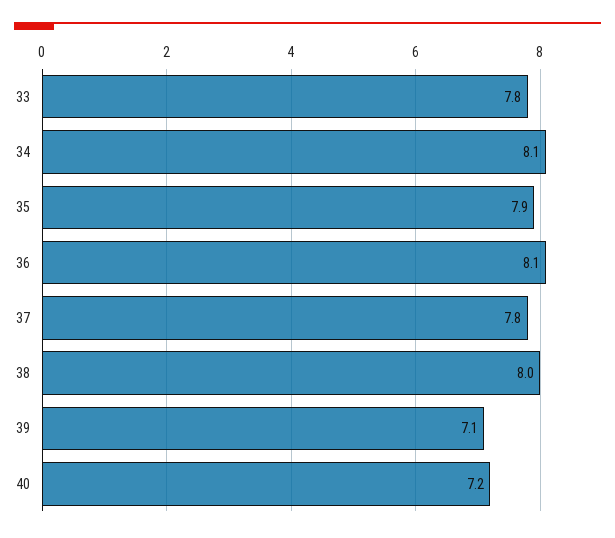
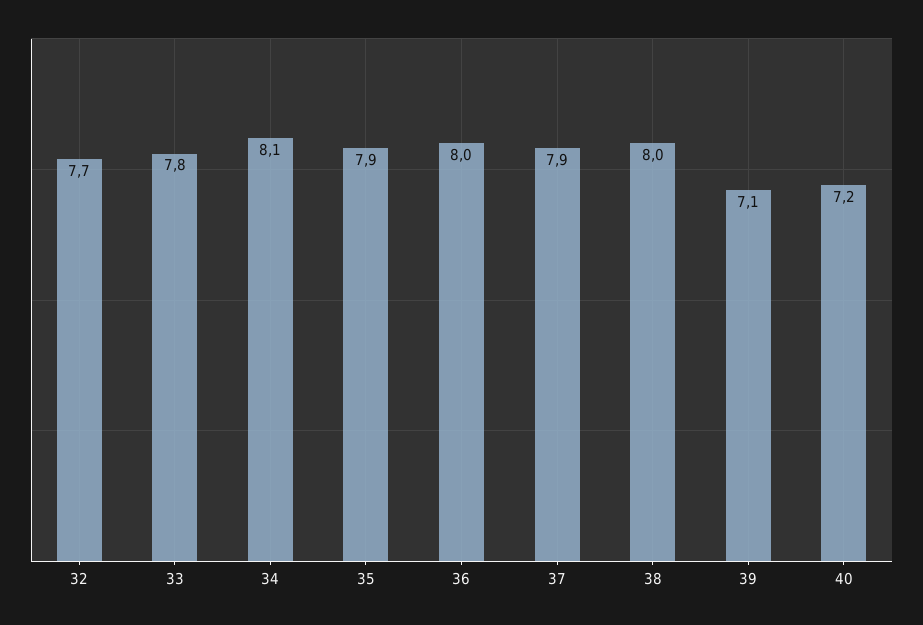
  {
    "33": 7.8,
    "34": 8.1,
    "35": 7.9,
-   "36": 8.1,
+   "36": 8,
-   "37": 7.8,
+   "37": 7.9,
    "38": 8,
    "39": 7.1,
-   "40": 7.2
+   "40": 7.2,
+   "32": 7.7
  }

